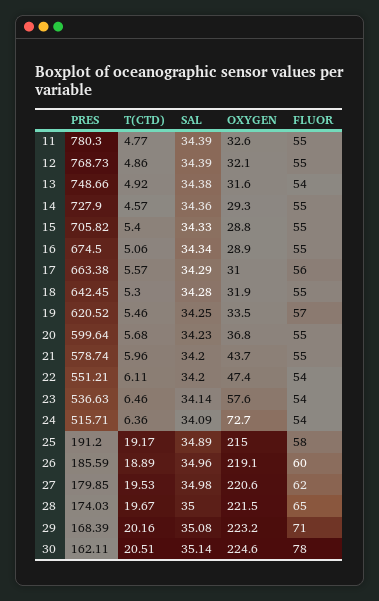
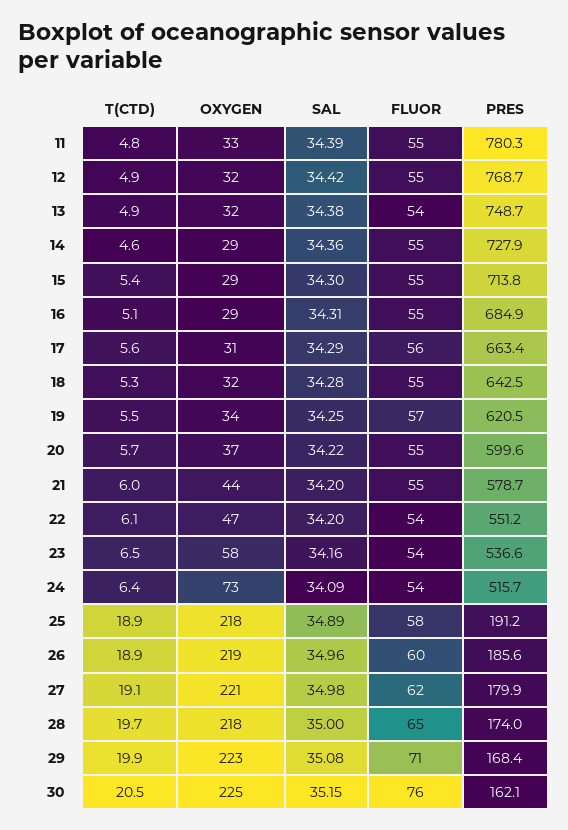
  {
    "PRES": {
      "11": 780.3,
      "12": 768.73,
      "13": 748.66,
      "14": 727.9,
-     "15": 705.82,
+     "15": 713.8,
-     "16": 674.5,
+     "16": 684.9,
      "17": 663.38,
      "18": 642.45,
      "19": 620.52,
      "20": 599.64,
      "21": 578.74,
      "22": 551.21,
      "23": 536.63,
      "24": 515.71,
      "25": 191.2,
      "26": 185.59,
      "27": 179.85,
      "28": 174.03,
      "29": 168.39,
      "30": 162.11
    },
    "T(CTD)": {
      "11": 4.77,
      "12": 4.86,
      "13": 4.92,
      "14": 4.57,
      "15": 5.4,
      "16": 5.06,
      "17": 5.57,
      "18": 5.3,
      "19": 5.46,
      "20": 5.68,
      "21": 5.96,
      "22": 6.11,
      "23": 6.46,
      "24": 6.36,
-     "25": 19.17,
+     "25": 18.9,
      "26": 18.89,
-     "27": 19.53,
+     "27": 19.1,
      "28": 19.67,
-     "29": 20.16,
+     "29": 19.9,
      "30": 20.51
    },
    "SAL": {
      "11": 34.39,
-     "12": 34.39,
+     "12": 34.42,
      "13": 34.38,
      "14": 34.36,
-     "15": 34.33,
+     "15": 34.3,
-     "16": 34.34,
+     "16": 34.31,
      "17": 34.29,
      "18": 34.28,
      "19": 34.25,
-     "20": 34.23,
+     "20": 34.22,
      "21": 34.2,
      "22": 34.2,
-     "23": 34.14,
+     "23": 34.16,
      "24": 34.09,
      "25": 34.89,
      "26": 34.96,
      "27": 34.98,
      "28": 35,
      "29": 35.08,
-     "30": 35.14
+     "30": 35.15
    },
    "OXYGEN": {
      "11": 32.6,
      "12": 32.1,
      "13": 31.6,
      "14": 29.3,
      "15": 28.8,
      "16": 28.9,
      "17": 31,
      "18": 31.9,
      "19": 33.5,
      "20": 36.8,
      "21": 43.7,
      "22": 47.4,
      "23": 57.6,
      "24": 72.7,
-     "25": 215,
+     "25": 218,
      "26": 219.1,
      "27": 220.6,
-     "28": 221.5,
+     "28": 218,
      "29": 223.2,
      "30": 224.6
    },
    "FLUOR": {
      "11": 55,
      "12": 55,
      "13": 54,
      "14": 55,
      "15": 55,
      "16": 55,
      "17": 56,
      "18": 55,
      "19": 57,
      "20": 55,
      "21": 55,
      "22": 54,
      "23": 54,
      "24": 54,
      "25": 58,
      "26": 60,
      "27": 62,
      "28": 65,
      "29": 71,
-     "30": 78
+     "30": 76
    }
  }

